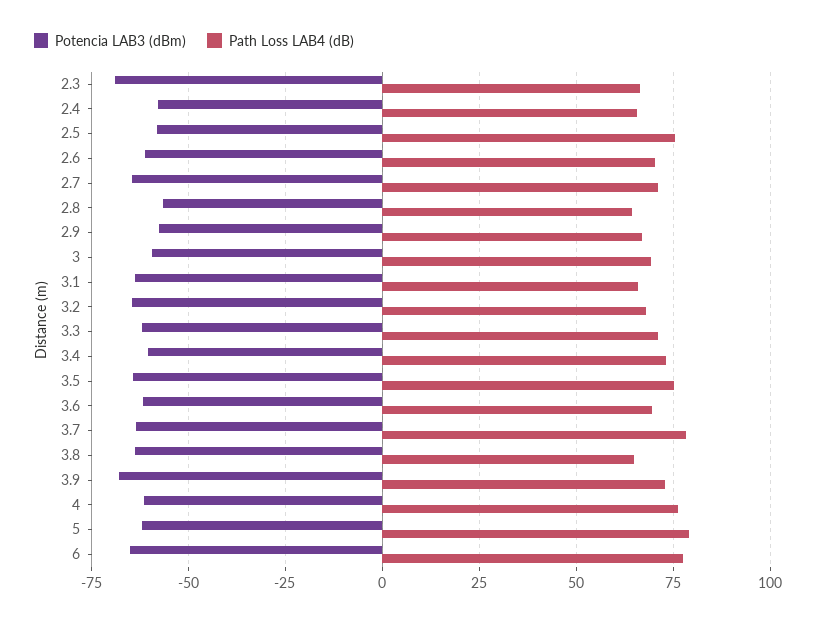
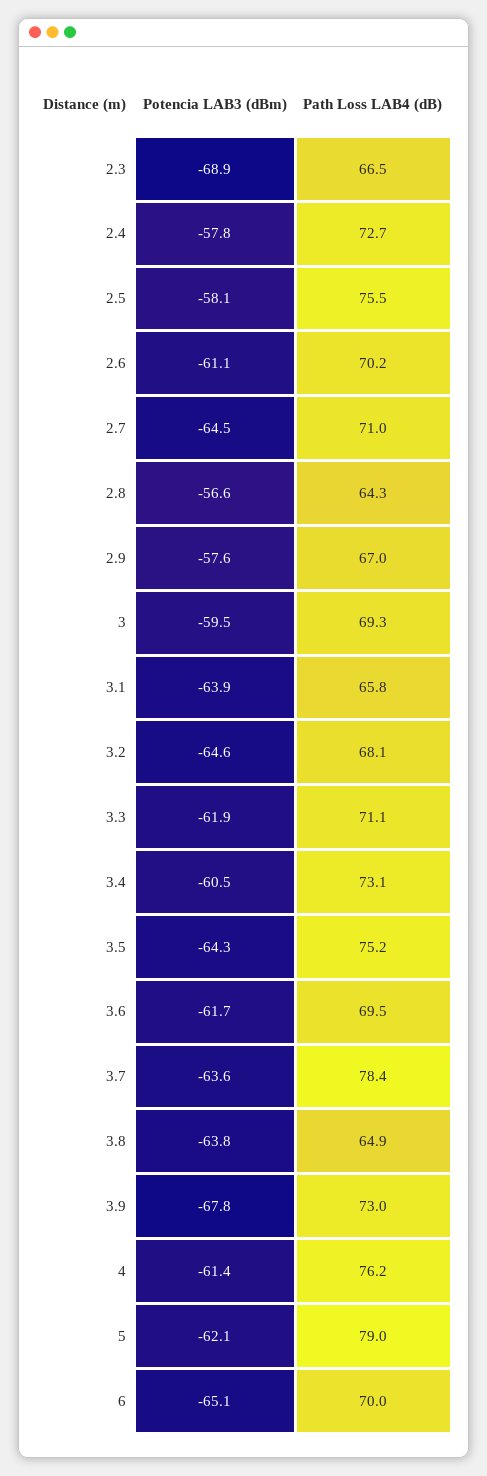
  {
    "Potencia LAB3 (dBm)": {
      "2.3": -68.9,
      "2.4": -57.8,
      "2.5": -58.1,
      "2.6": -61.1,
      "2.7": -64.5,
      "2.8": -56.6,
      "2.9": -57.6,
      "3": -59.5,
      "3.1": -63.9,
      "3.2": -64.6,
      "3.3": -61.9,
      "3.4": -60.5,
      "3.5": -64.3,
      "3.6": -61.7,
      "3.7": -63.6,
      "3.8": -63.8,
      "3.9": -67.8,
      "4": -61.4,
      "5": -62.1,
      "6": -65.1
    },
    "Path Loss LAB4 (dB)": {
      "2.3": 66.5,
-     "2.4": 65,
+     "2.4": 72.7,
      "2.5": 75.5,
      "2.6": 70.2,
      "2.7": 71,
      "2.8": 64.3,
      "2.9": 67,
      "3": 69.3,
      "3.1": 65.8,
      "3.2": 68.1,
      "3.3": 71.1,
      "3.4": 73.1,
      "3.5": 75.2,
      "3.6": 69.5,
      "3.7": 78.4,
      "3.8": 64.9,
      "3.9": 73,
      "4": 76.2,
      "5": 79,
-     "6": 77.5
+     "6": 70
    }
  }

